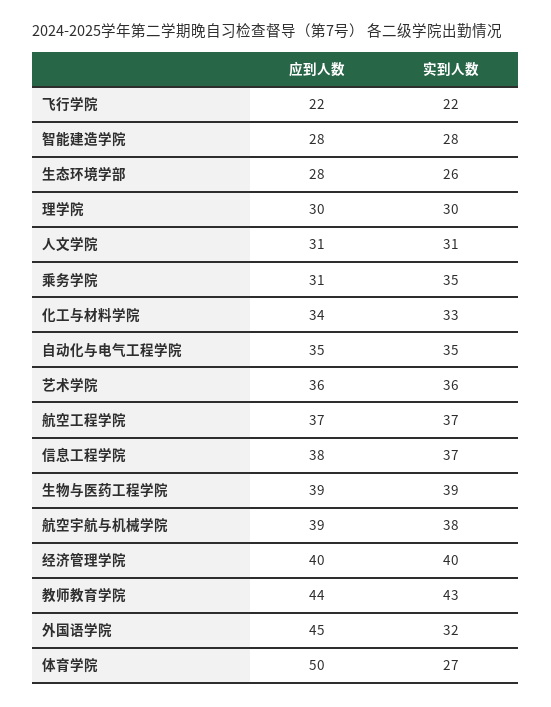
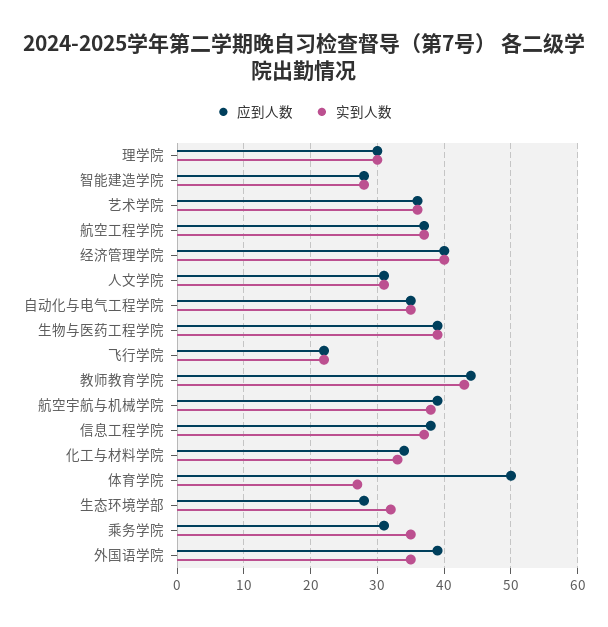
  {
    "应到人数": {
      "飞行学院": 22,
      "智能建造学院": 28,
      "生态环境学部": 28,
      "理学院": 30,
      "人文学院": 31,
      "乘务学院": 31,
      "化工与材料学院": 34,
      "自动化与电气工程学院": 35,
      "艺术学院": 36,
      "航空工程学院": 37,
      "信息工程学院": 38,
      "生物与医药工程学院": 39,
      "航空宇航与机械学院": 39,
      "经济管理学院": 40,
      "教师教育学院": 44,
-     "外国语学院": 45,
+     "外国语学院": 39,
      "体育学院": 50
    },
    "实到人数": {
      "飞行学院": 22,
      "智能建造学院": 28,
-     "生态环境学部": 26,
+     "生态环境学部": 32,
      "理学院": 30,
      "人文学院": 31,
      "乘务学院": 35,
      "化工与材料学院": 33,
      "自动化与电气工程学院": 35,
      "艺术学院": 36,
      "航空工程学院": 37,
      "信息工程学院": 37,
      "生物与医药工程学院": 39,
      "航空宇航与机械学院": 38,
      "经济管理学院": 40,
      "教师教育学院": 43,
-     "外国语学院": 32,
+     "外国语学院": 35,
      "体育学院": 27
    }
  }

